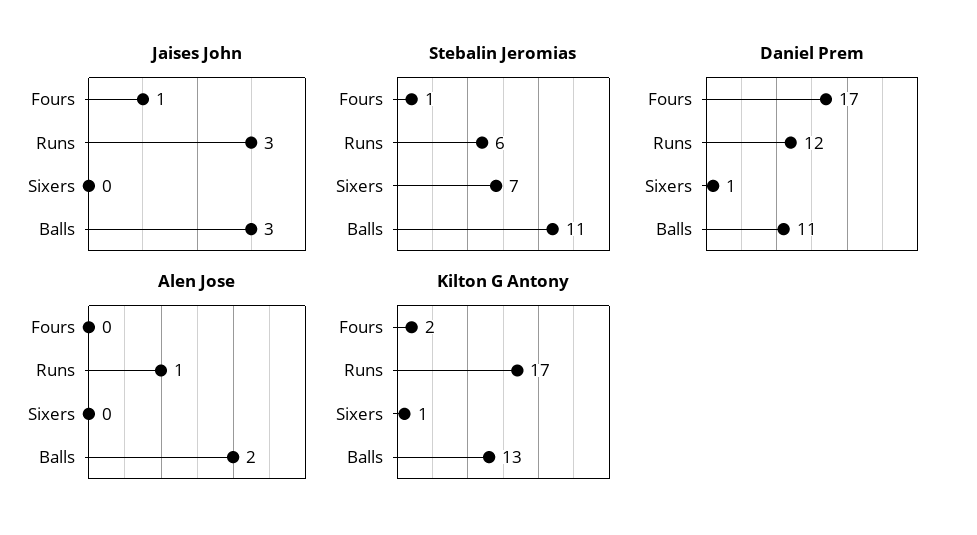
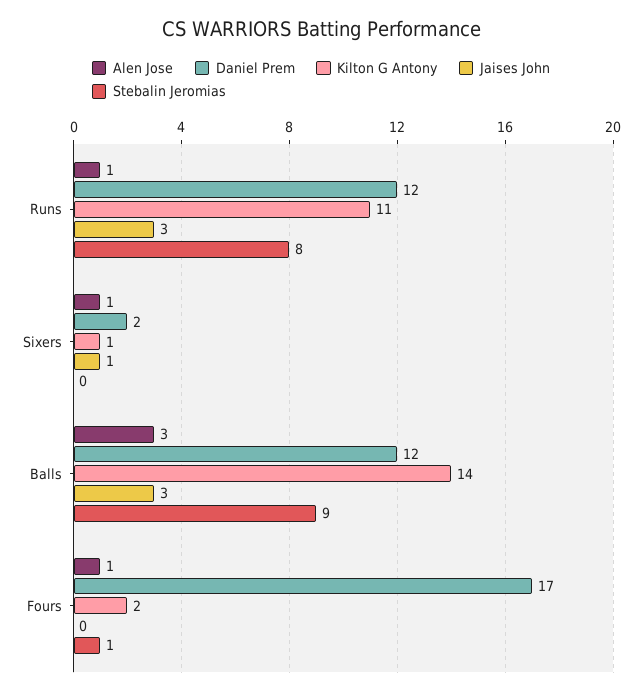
  {
    "Jaises John": {
-     "Fours": 1,
+     "Fours": 0,
      "Runs": 3,
-     "Sixers": 0,
+     "Sixers": 1,
      "Balls": 3
    },
    "Stebalin Jeromias": {
      "Fours": 1,
-     "Runs": 6,
+     "Runs": 8,
-     "Sixers": 7,
+     "Sixers": 0,
-     "Balls": 11
+     "Balls": 9
    },
    "Daniel Prem": {
      "Fours": 17,
      "Runs": 12,
-     "Sixers": 1,
+     "Sixers": 2,
-     "Balls": 11
+     "Balls": 12
    },
    "Alen Jose": {
-     "Fours": 0,
+     "Fours": 1,
      "Runs": 1,
-     "Sixers": 0,
+     "Sixers": 1,
-     "Balls": 2
+     "Balls": 3
    },
    "Kilton G Antony": {
      "Fours": 2,
-     "Runs": 17,
+     "Runs": 11,
      "Sixers": 1,
-     "Balls": 13
+     "Balls": 14
    }
  }

